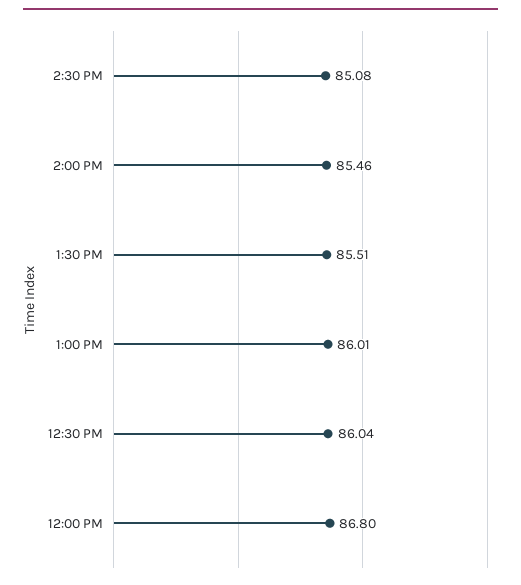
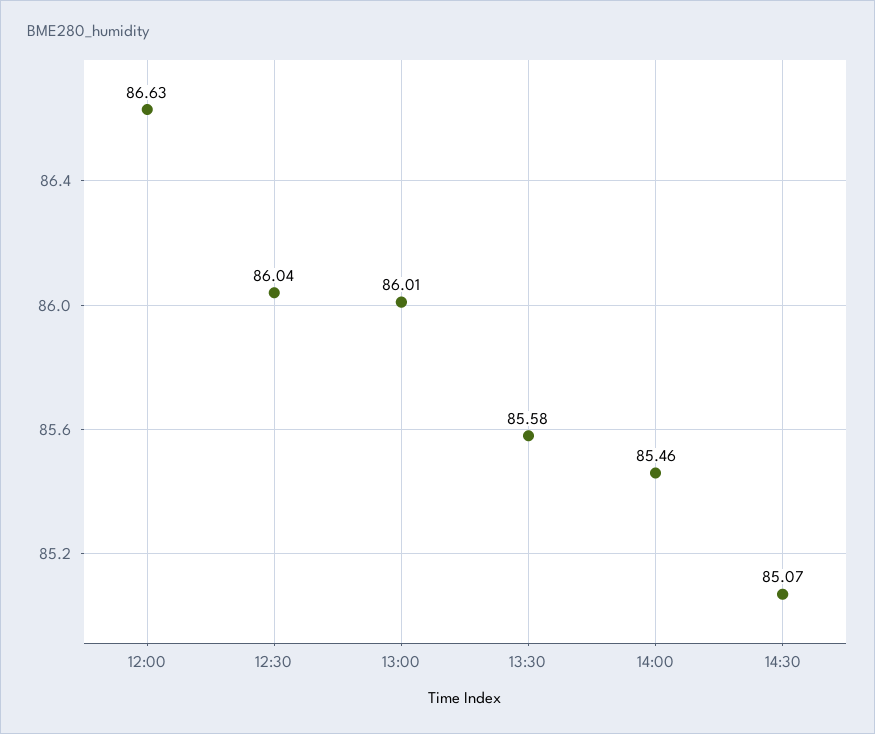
  {
-   "2:30 PM": 85.08,
+   "2:30 PM": 85.07,
    "2:00 PM": 85.46,
-   "1:30 PM": 85.51,
+   "1:30 PM": 85.58,
    "1:00 PM": 86.01,
    "12:30 PM": 86.04,
-   "12:00 PM": 86.8
+   "12:00 PM": 86.63
  }

